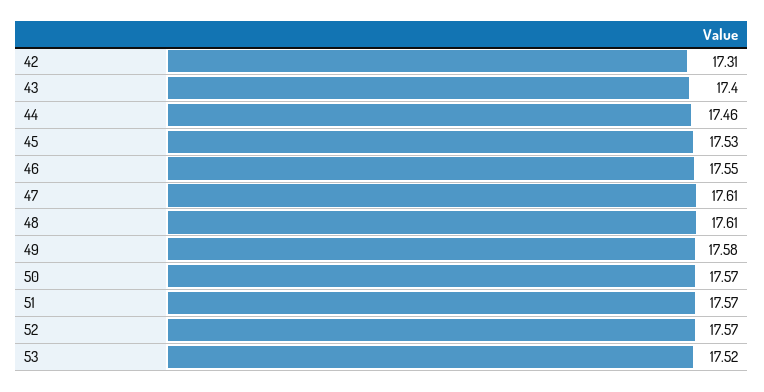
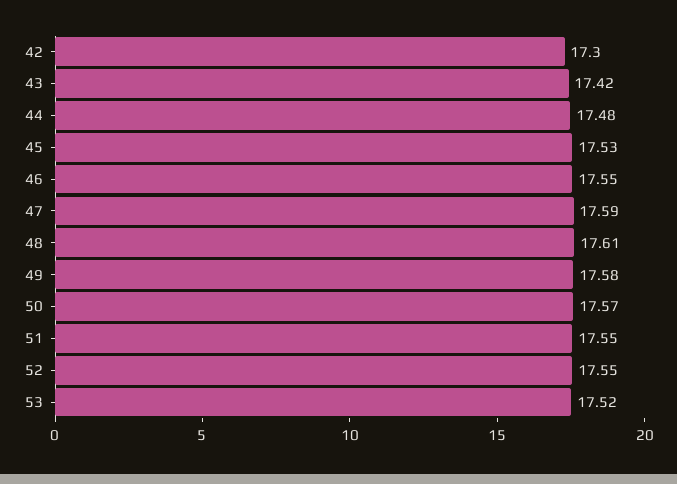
  {
-   "42": 17.31,
+   "42": 17.3,
-   "43": 17.4,
+   "43": 17.42,
-   "44": 17.46,
+   "44": 17.48,
    "45": 17.53,
    "46": 17.55,
-   "47": 17.61,
+   "47": 17.59,
    "48": 17.61,
    "49": 17.58,
    "50": 17.57,
-   "51": 17.57,
+   "51": 17.55,
-   "52": 17.57,
+   "52": 17.55,
    "53": 17.52
  }

